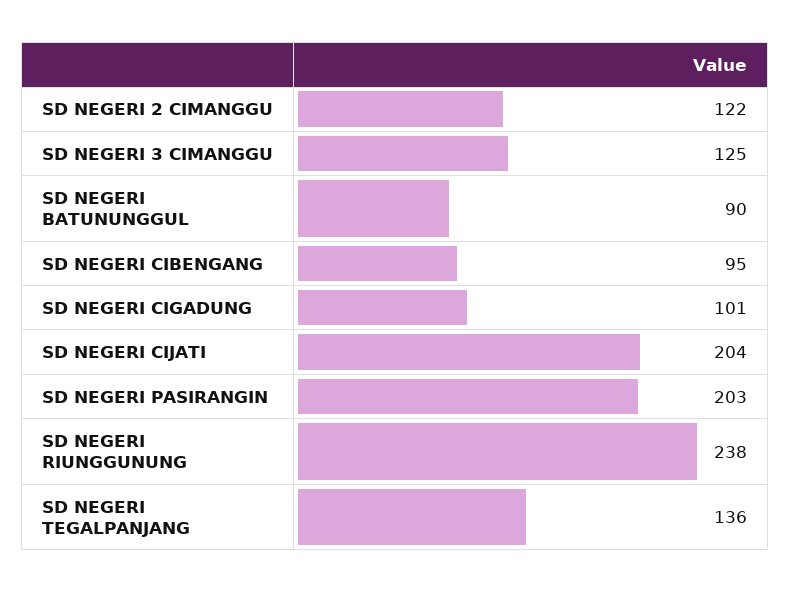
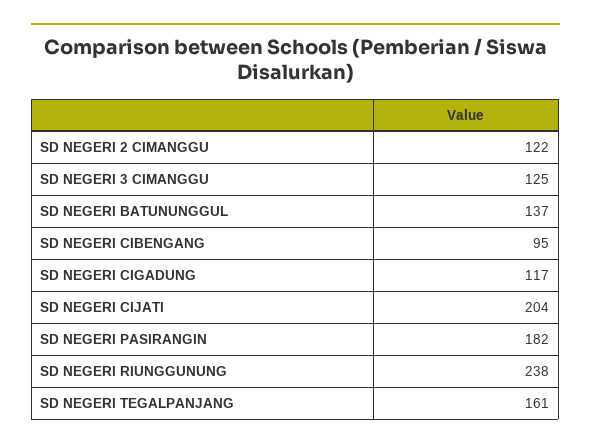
  {
    "SD NEGERI 2 CIMANGGU": 122,
    "SD NEGERI 3 CIMANGGU": 125,
-   "SD NEGERI BATUNUNGGUL": 90,
+   "SD NEGERI BATUNUNGGUL": 137,
    "SD NEGERI CIBENGANG": 95,
-   "SD NEGERI CIGADUNG": 101,
+   "SD NEGERI CIGADUNG": 117,
    "SD NEGERI CIJATI": 204,
-   "SD NEGERI PASIRANGIN": 203,
+   "SD NEGERI PASIRANGIN": 182,
    "SD NEGERI RIUNGGUNUNG": 238,
-   "SD NEGERI TEGALPANJANG": 136
+   "SD NEGERI TEGALPANJANG": 161
  }

